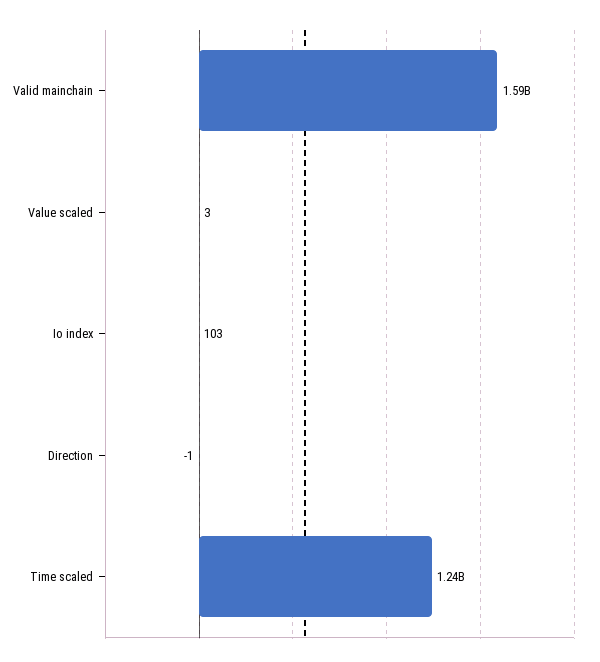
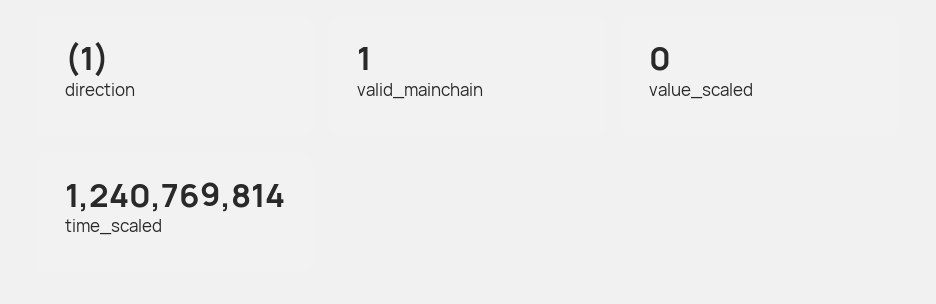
  {
-   "Valid mainchain": 1590000000,
+   "Valid mainchain": 1,
-   "Value scaled": 3,
+   "Value scaled": 0,
-   "Io index": 103,
    "Direction": -1,
    "Time scaled": 1240769814
  }

